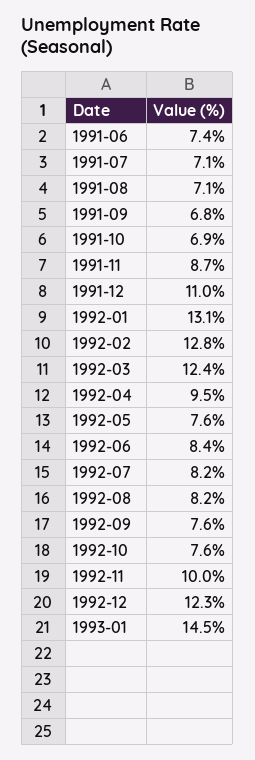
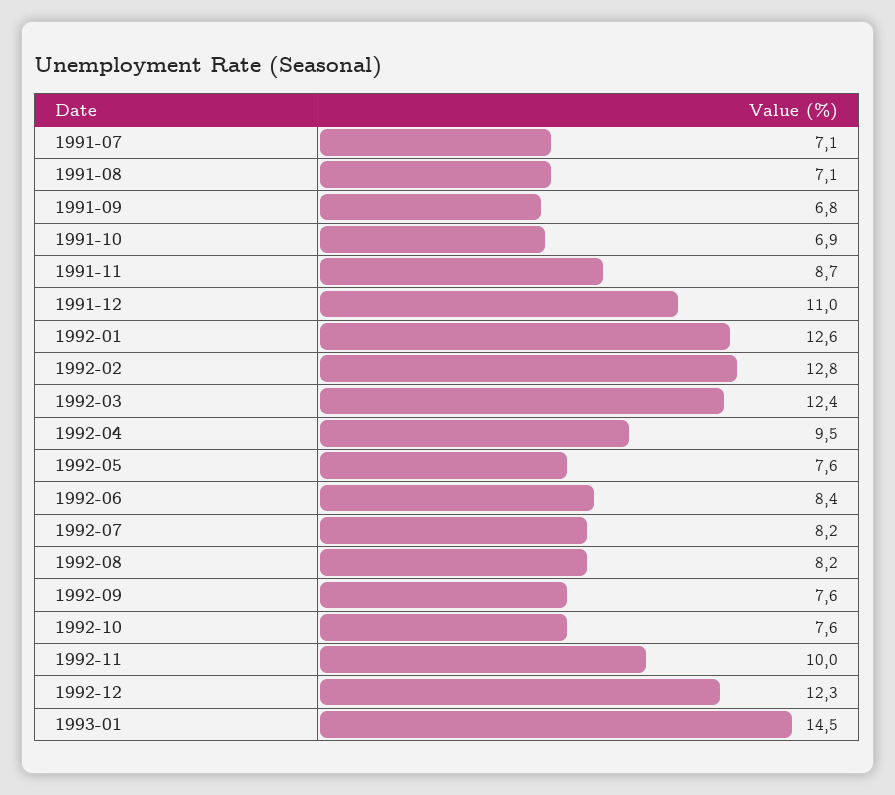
  {
-   "1991-06": 7.4,
    "1991-07": 7.1,
    "1991-08": 7.1,
    "1991-09": 6.8,
    "1991-10": 6.9,
    "1991-11": 8.7,
    "1991-12": 11,
-   "1992-01": 13.1,
+   "1992-01": 12.6,
    "1992-02": 12.8,
    "1992-03": 12.4,
    "1992-04": 9.5,
    "1992-05": 7.6,
    "1992-06": 8.4,
    "1992-07": 8.2,
    "1992-08": 8.2,
    "1992-09": 7.6,
    "1992-10": 7.6,
    "1992-11": 10,
    "1992-12": 12.3,
    "1993-01": 14.5
  }

